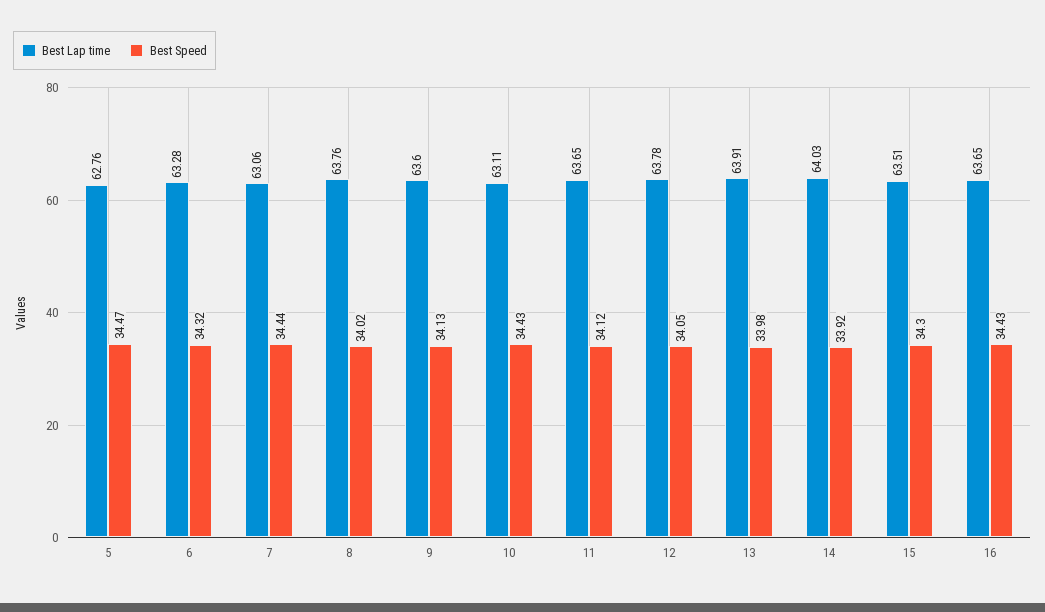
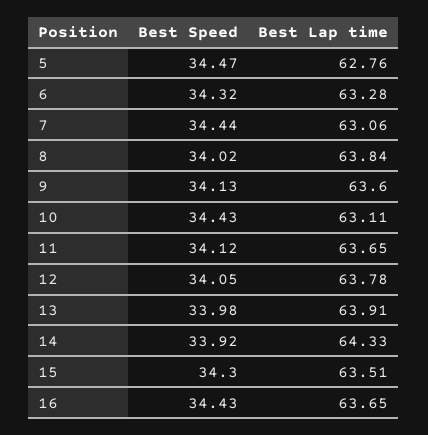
  {
    "Best Lap time": {
      "5": 62.76,
      "6": 63.28,
      "7": 63.06,
-     "8": 63.76,
+     "8": 63.84,
      "9": 63.6,
      "10": 63.11,
      "11": 63.65,
      "12": 63.78,
      "13": 63.91,
-     "14": 64.03,
+     "14": 64.33,
      "15": 63.51,
      "16": 63.65
    },
    "Best Speed": {
      "5": 34.47,
      "6": 34.32,
      "7": 34.44,
      "8": 34.02,
      "9": 34.13,
      "10": 34.43,
      "11": 34.12,
      "12": 34.05,
      "13": 33.98,
      "14": 33.92,
      "15": 34.3,
      "16": 34.43
    }
  }

